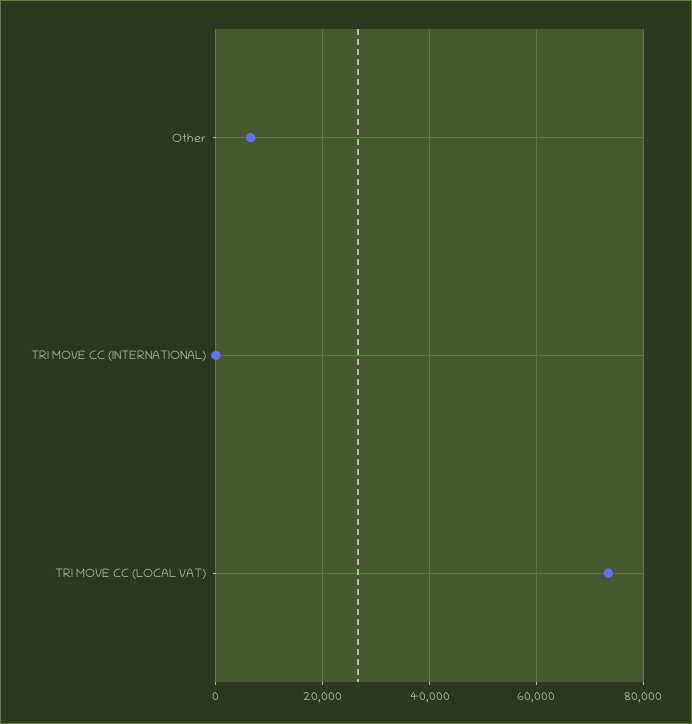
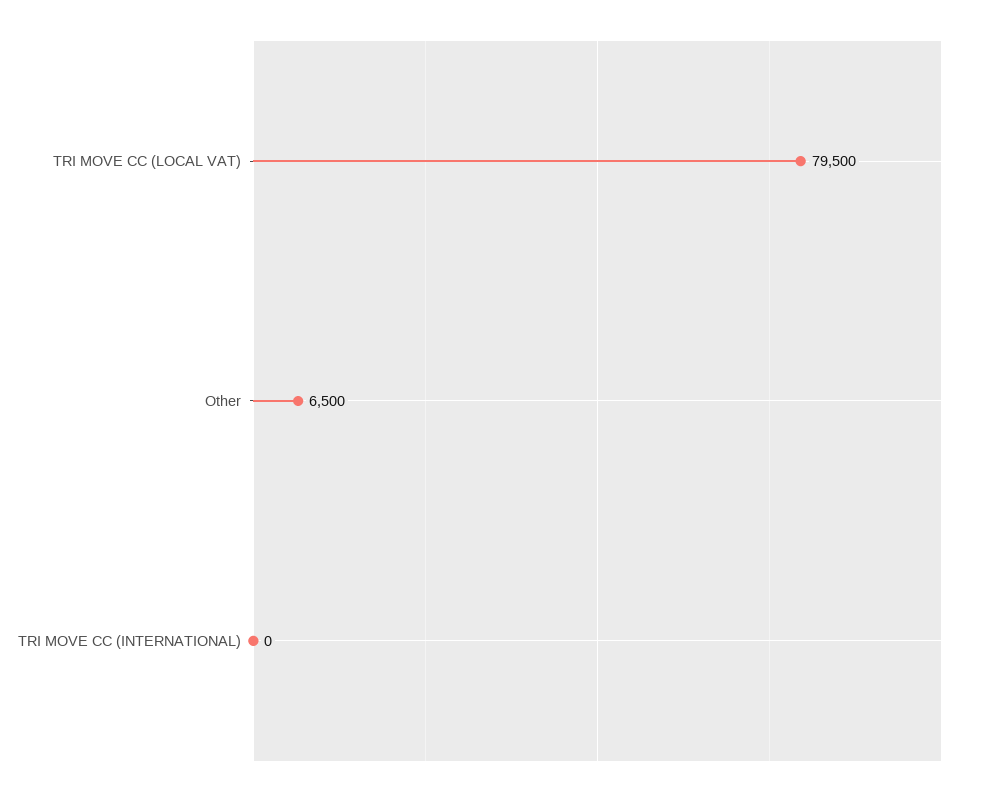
  {
    "Other": 6500,
    "TRI MOVE CC (INTERNATIONAL)": 0,
-   "TRI MOVE CC (LOCAL VAT)": 74000
+   "TRI MOVE CC (LOCAL VAT)": 79500
  }

